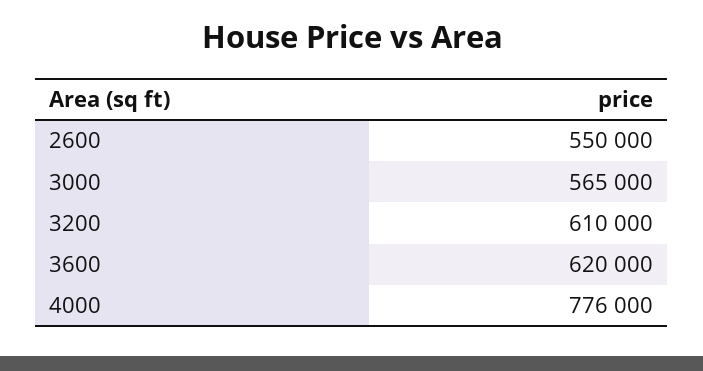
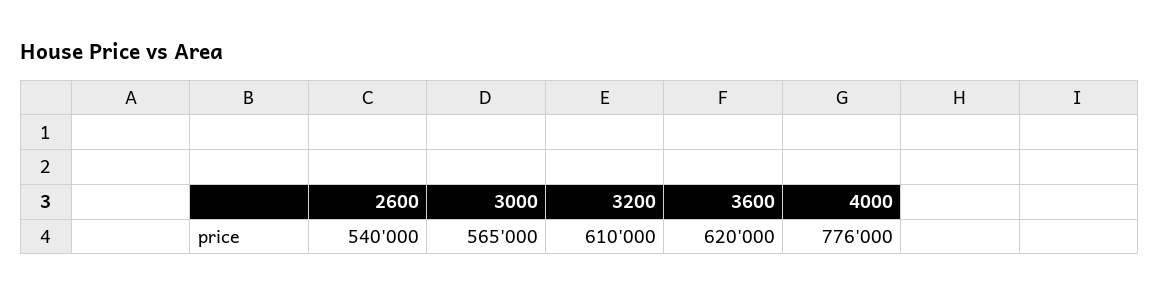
  {
-   "2600": 550000,
+   "2600": 540000,
    "3000": 565000,
    "3200": 610000,
    "3600": 620000,
    "4000": 776000
  }

